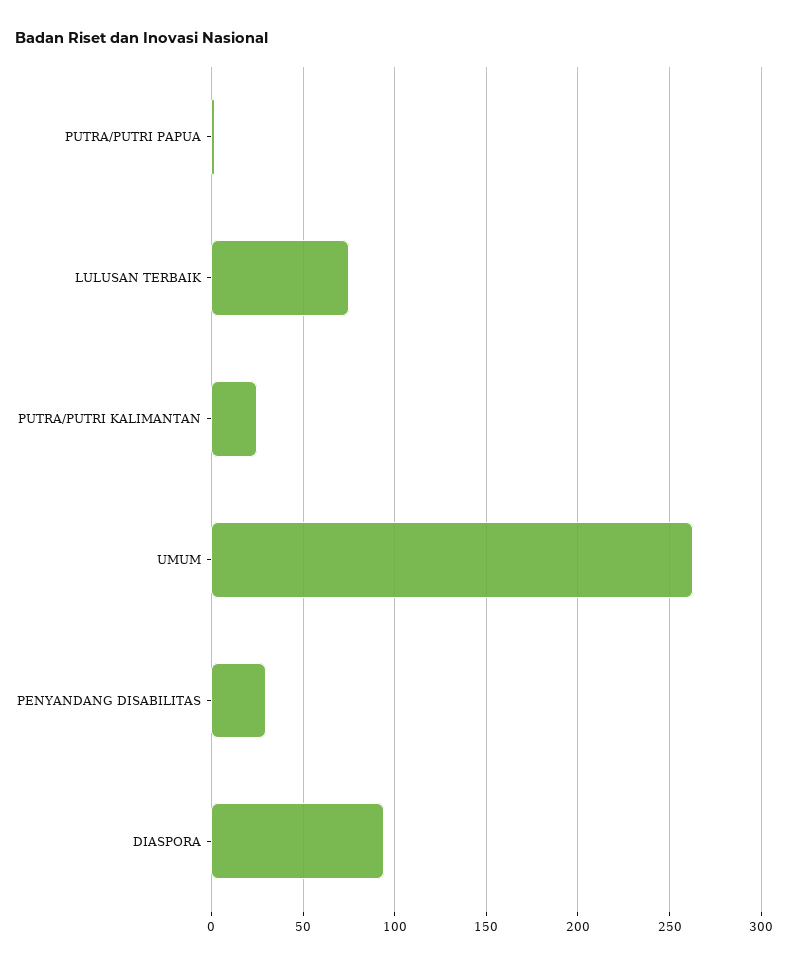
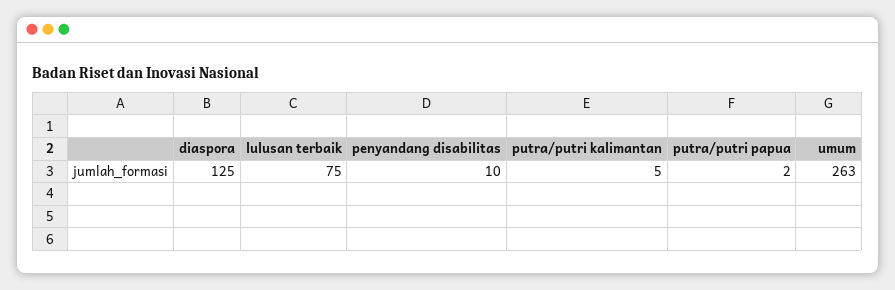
  {
    "PUTRA/PUTRI PAPUA": 2,
    "LULUSAN TERBAIK": 75,
-   "PUTRA/PUTRI KALIMANTAN": 25,
+   "PUTRA/PUTRI KALIMANTAN": 5,
    "UMUM": 263,
-   "PENYANDANG DISABILITAS": 30,
+   "PENYANDANG DISABILITAS": 10,
-   "DIASPORA": 95
+   "DIASPORA": 125
  }

